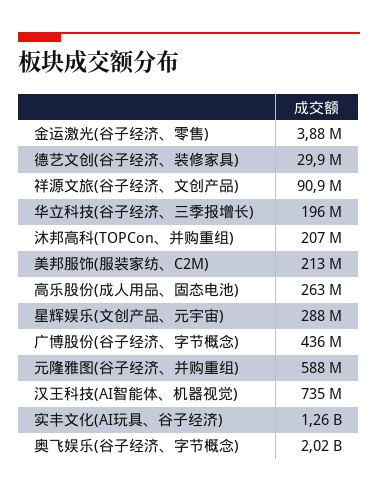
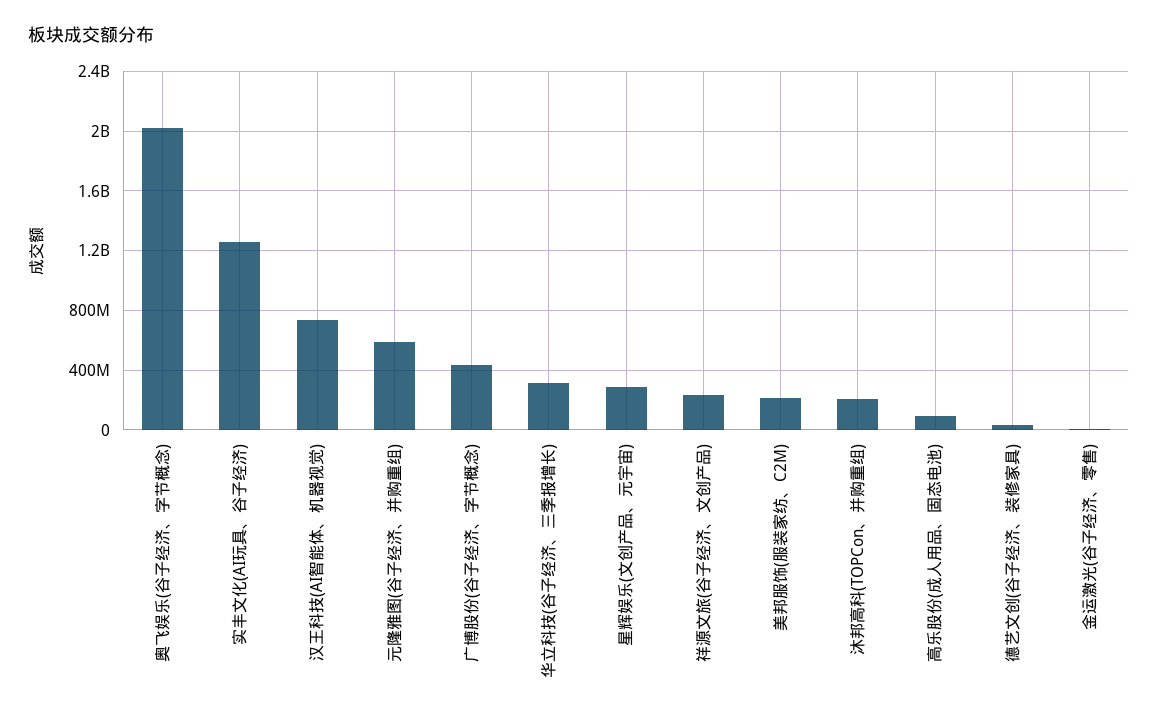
  {
    "金运激光(谷子经济、零售)": 3880000,
    "德艺文创(谷子经济、装修家具)": 29900000,
-   "祥源文旅(谷子经济、文创产品)": 90900000,
+   "祥源文旅(谷子经济、文创产品)": 250000000,
-   "华立科技(谷子经济、三季报增长)": 196000000,
+   "华立科技(谷子经济、三季报增长)": 300000000,
    "沐邦高科(TOPCon、并购重组)": 207000000,
    "美邦服饰(服装家纺、C2M)": 213000000,
-   "高乐股份(成人用品、固态电池)": 263000000,
+   "高乐股份(成人用品、固态电池)": 100000000,
    "星辉娱乐(文创产品、元宇宙)": 288000000,
    "广博股份(谷子经济、字节概念)": 436000000,
    "元隆雅图(谷子经济、并购重组)": 588000000,
    "汉王科技(AI智能体、机器视觉)": 735000000,
    "实丰文化(AI玩具、谷子经济)": 1260000000,
    "奥飞娱乐(谷子经济、字节概念)": 2020000000
  }

